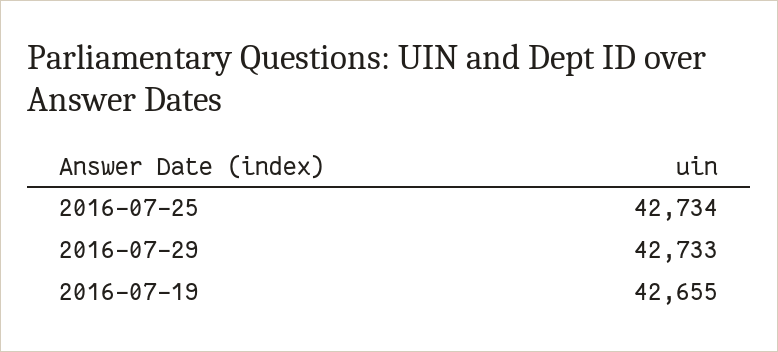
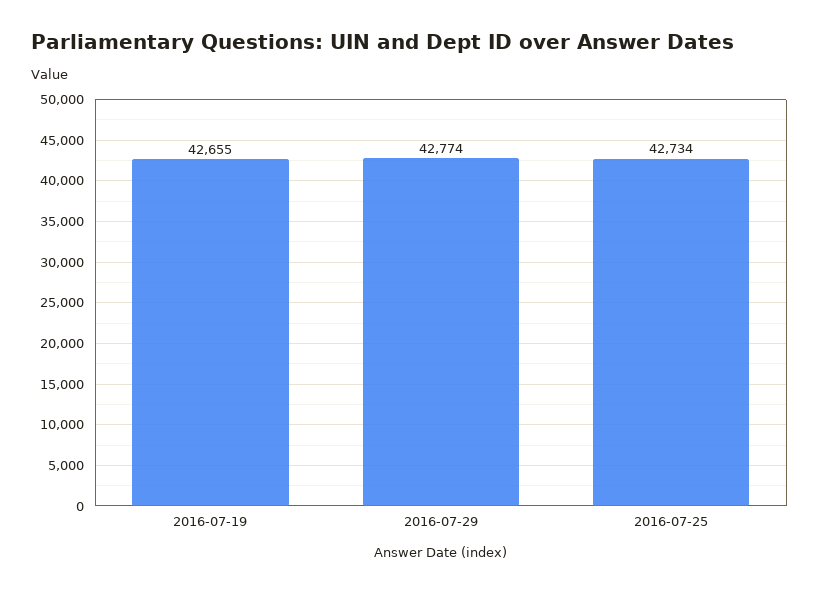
  {
    "2016-07-25": 42734,
-   "2016-07-29": 42733,
+   "2016-07-29": 42774,
    "2016-07-19": 42655
  }

